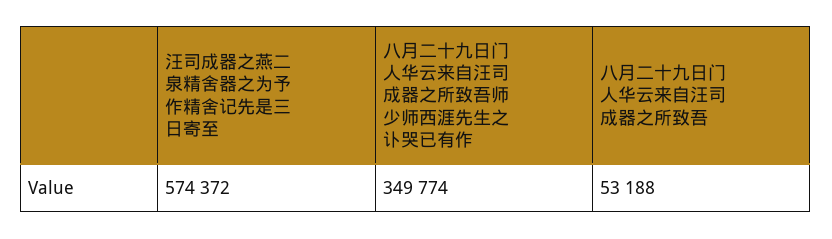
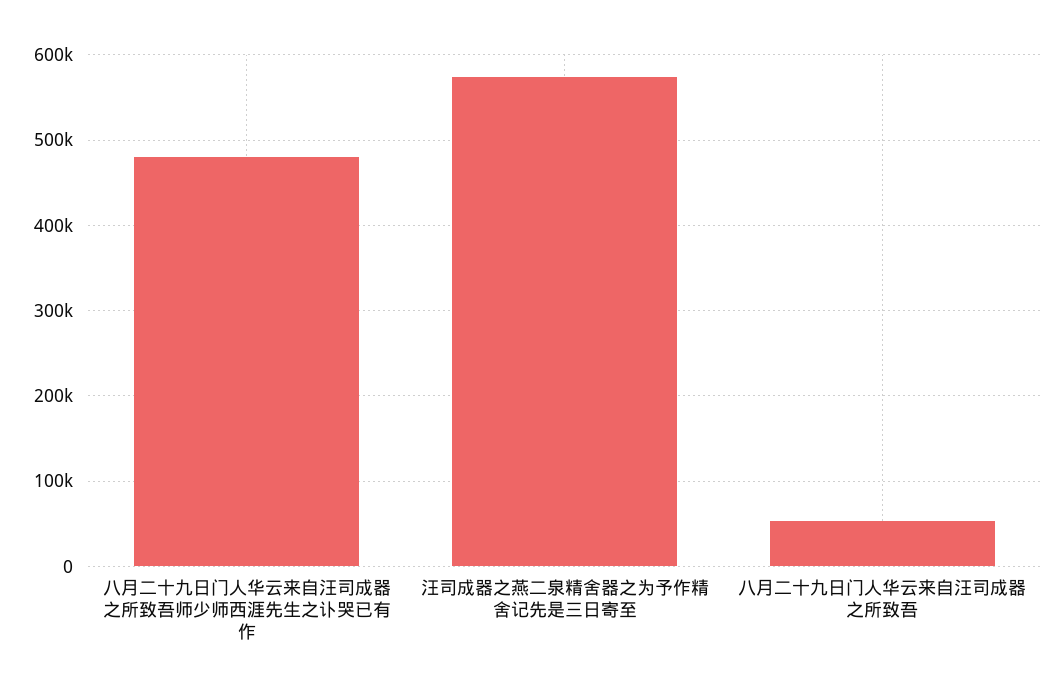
  {
    "汪司成器之燕二泉精舍器之为予作精舍记先是三日寄至": 574372,
-   "八月二十九日门人华云来自汪司成器之所致吾师少师西涯先生之讣哭已有作": 349774,
+   "八月二十九日门人华云来自汪司成器之所致吾师少师西涯先生之讣哭已有作": 480000,
    "八月二十九日门人华云来自汪司成器之所致吾": 53188
  }

